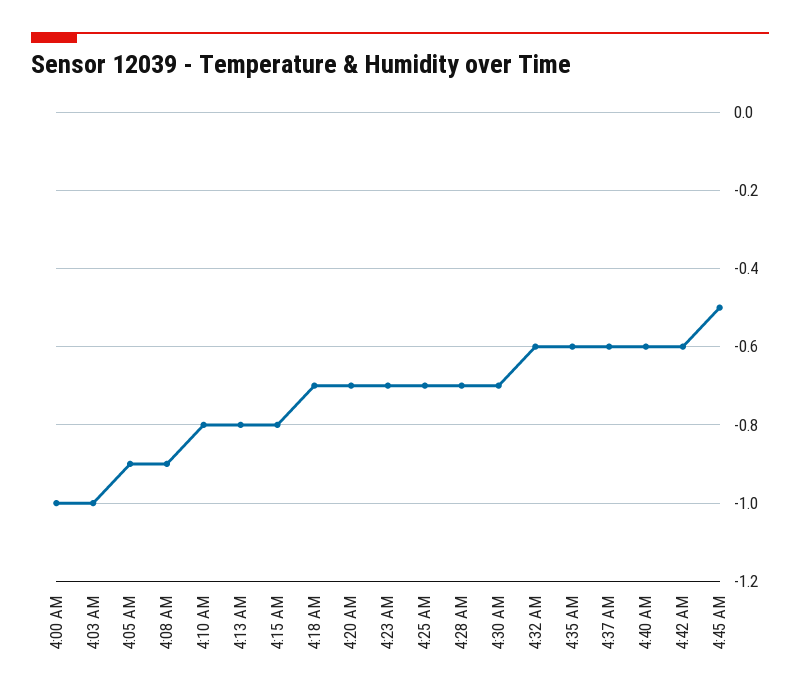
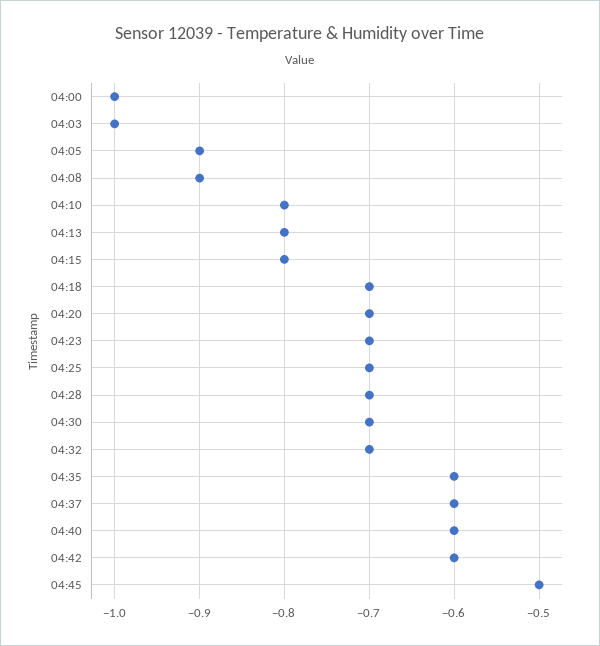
  {
    "4:00 AM": -1,
    "4:03 AM": -1,
    "4:05 AM": -0.9,
    "4:08 AM": -0.9,
    "4:10 AM": -0.8,
    "4:13 AM": -0.8,
    "4:15 AM": -0.8,
    "4:18 AM": -0.7,
    "4:20 AM": -0.7,
    "4:23 AM": -0.7,
    "4:25 AM": -0.7,
    "4:28 AM": -0.7,
    "4:30 AM": -0.7,
-   "4:32 AM": -0.6,
+   "4:32 AM": -0.7,
    "4:35 AM": -0.6,
    "4:37 AM": -0.6,
    "4:40 AM": -0.6,
    "4:42 AM": -0.6,
    "4:45 AM": -0.5
  }

